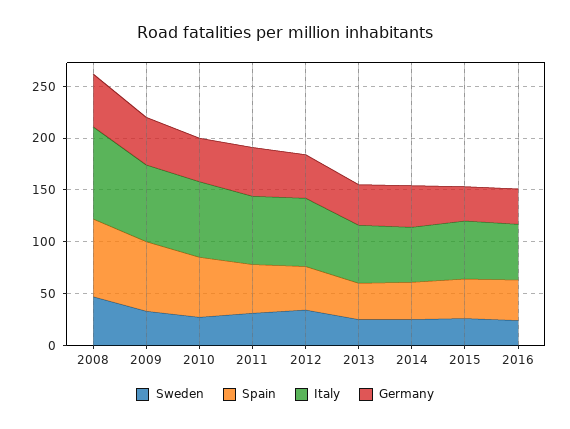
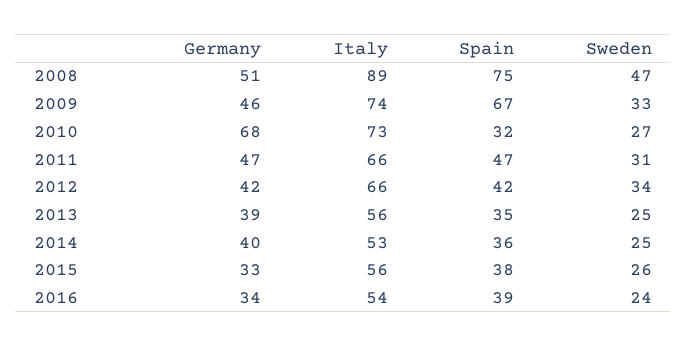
  {
    "Sweden": {
      "2008": 47,
      "2009": 33,
      "2010": 27,
      "2011": 31,
      "2012": 34,
      "2013": 25,
      "2014": 25,
      "2015": 26,
      "2016": 24
    },
    "Spain": {
      "2008": 75,
      "2009": 67,
-     "2010": 60,
+     "2010": 32,
      "2011": 47,
      "2012": 42,
      "2013": 35,
      "2014": 36,
      "2015": 38,
      "2016": 39
    },
    "Italy": {
      "2008": 89,
      "2009": 74,
      "2010": 73,
      "2011": 66,
      "2012": 66,
      "2013": 56,
      "2014": 53,
      "2015": 56,
      "2016": 54
    },
    "Germany": {
      "2008": 51,
      "2009": 46,
-     "2010": 40,
+     "2010": 68,
      "2011": 47,
      "2012": 42,
      "2013": 39,
      "2014": 40,
      "2015": 33,
      "2016": 34
    }
  }

